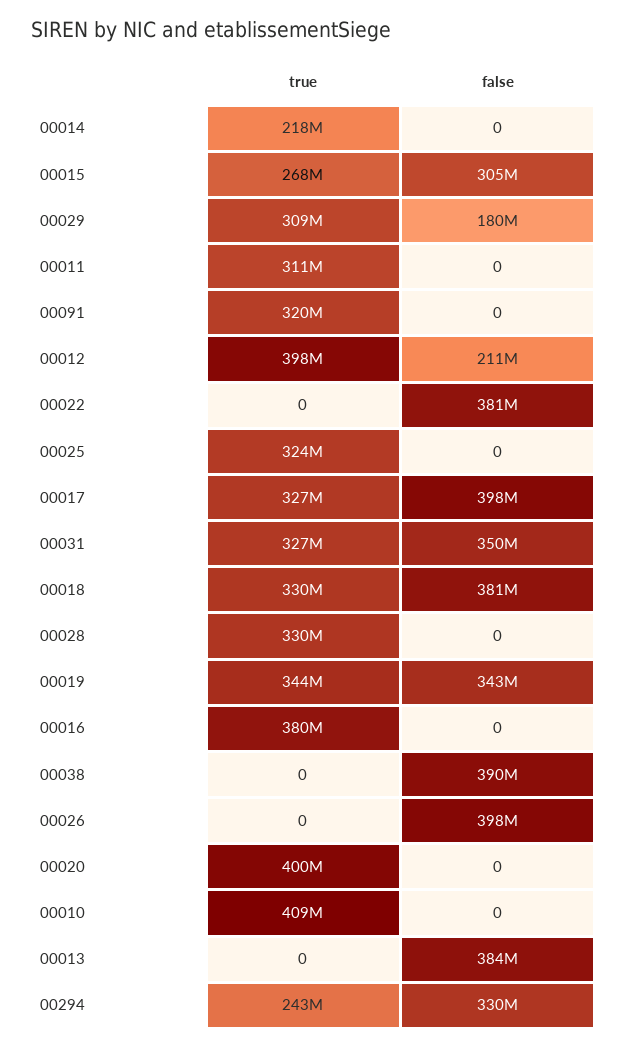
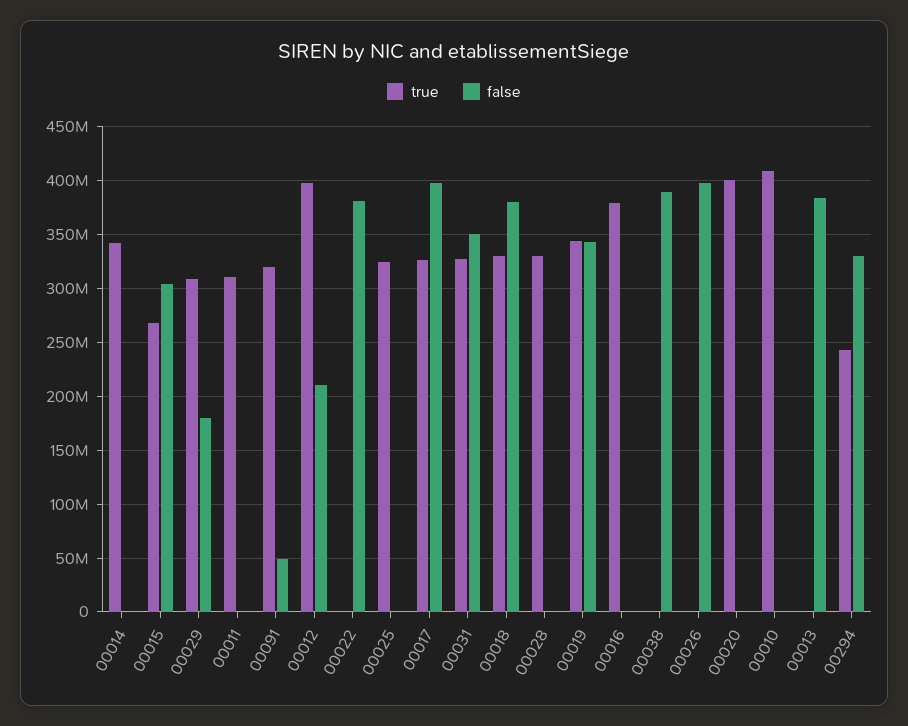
  {
    "true": {
-     "00014": 218000000,
+     "00014": 340000000,
      "00015": 268000000,
      "00029": 309000000,
      "00011": 311000000,
      "00091": 320000000,
      "00012": 398000000,
      "00022": 0,
      "00025": 324000000,
      "00017": 327000000,
      "00031": 327000000,
      "00018": 330000000,
      "00028": 330000000,
      "00019": 344000000,
      "00016": 380000000,
      "00038": 0,
      "00026": 0,
      "00020": 400000000,
      "00010": 409000000,
      "00013": 0,
      "00294": 243000000
    },
    "false": {
      "00014": 0,
      "00015": 305000000,
      "00029": 180000000,
      "00011": 0,
-     "00091": 0,
+     "00091": 50000000,
      "00012": 211000000,
      "00022": 381000000,
      "00025": 0,
      "00017": 398000000,
      "00031": 350000000,
      "00018": 381000000,
      "00028": 0,
      "00019": 343000000,
      "00016": 0,
      "00038": 390000000,
      "00026": 398000000,
      "00020": 0,
      "00010": 0,
      "00013": 384000000,
      "00294": 330000000
    }
  }

